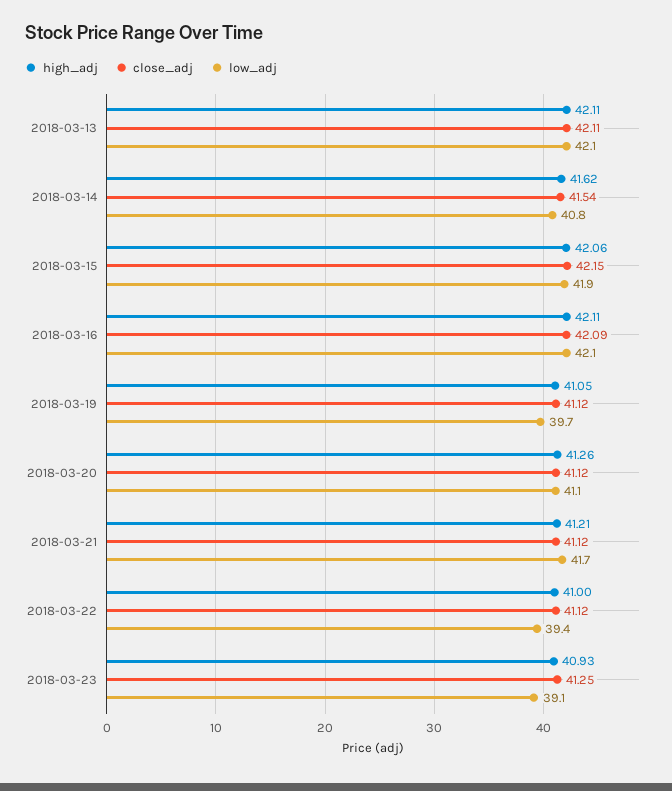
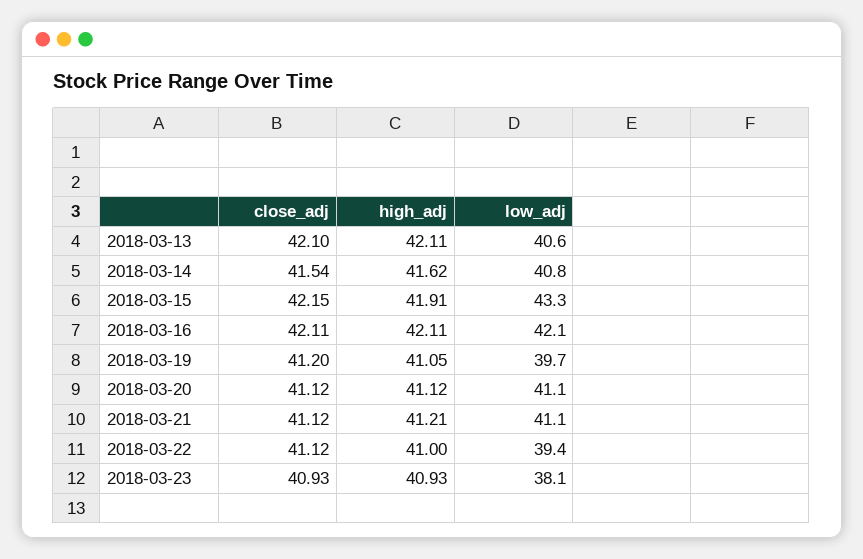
  {
    "high_adj": {
      "2018-03-13": 42.11,
      "2018-03-14": 41.62,
-     "2018-03-15": 42.06,
+     "2018-03-15": 41.91,
      "2018-03-16": 42.11,
      "2018-03-19": 41.05,
-     "2018-03-20": 41.26,
+     "2018-03-20": 41.12,
      "2018-03-21": 41.21,
      "2018-03-22": 41,
      "2018-03-23": 40.93
    },
    "close_adj": {
-     "2018-03-13": 42.11,
+     "2018-03-13": 42.1,
      "2018-03-14": 41.54,
      "2018-03-15": 42.15,
-     "2018-03-16": 42.09,
+     "2018-03-16": 42.11,
-     "2018-03-19": 41.12,
+     "2018-03-19": 41.2,
      "2018-03-20": 41.12,
      "2018-03-21": 41.12,
      "2018-03-22": 41.12,
-     "2018-03-23": 41.25
+     "2018-03-23": 40.93
    },
    "low_adj": {
-     "2018-03-13": 42.1,
+     "2018-03-13": 40.6,
      "2018-03-14": 40.8,
-     "2018-03-15": 41.9,
+     "2018-03-15": 43.3,
      "2018-03-16": 42.1,
      "2018-03-19": 39.7,
      "2018-03-20": 41.1,
-     "2018-03-21": 41.7,
+     "2018-03-21": 41.1,
      "2018-03-22": 39.4,
-     "2018-03-23": 39.1
+     "2018-03-23": 38.1
    }
  }

